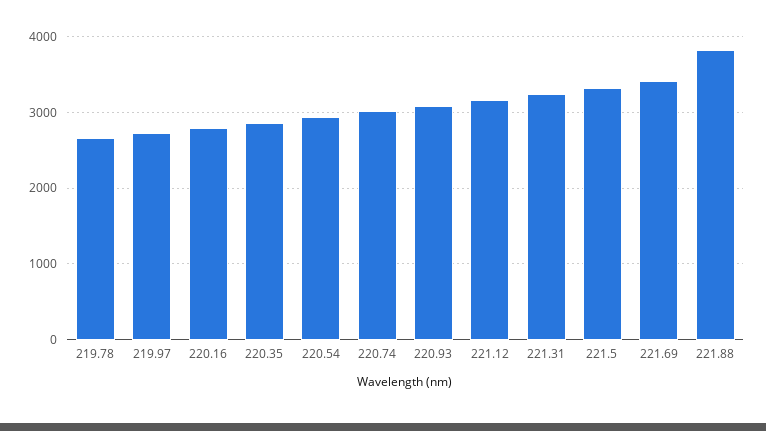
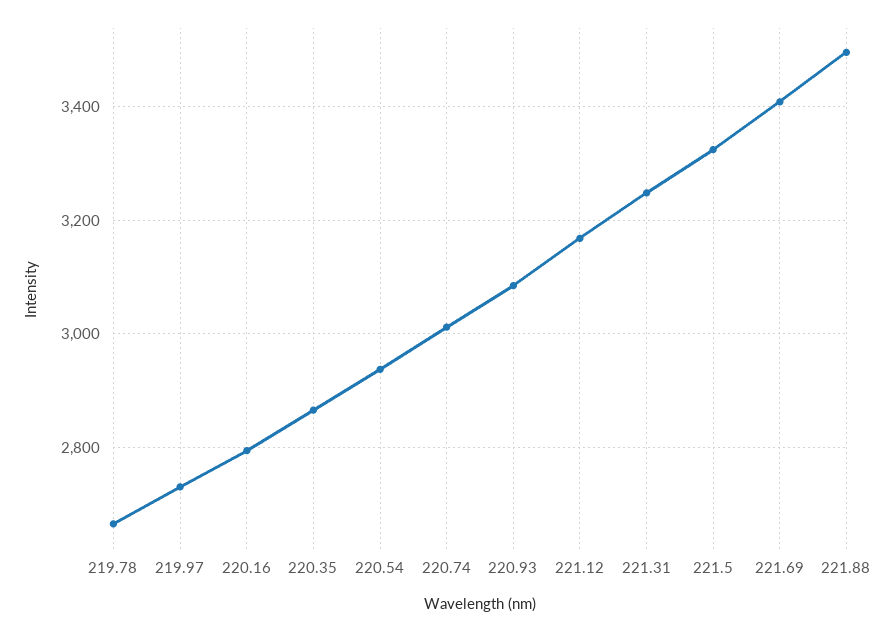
  {
    "219.78": 2660,
    "219.97": 2740,
    "220.16": 2800,
    "220.35": 2860,
    "220.54": 2940,
    "220.74": 3020,
    "220.93": 3080,
    "221.12": 3160,
    "221.31": 3240,
    "221.5": 3320,
    "221.69": 3400,
-   "221.88": 3800
+   "221.88": 3500
  }

